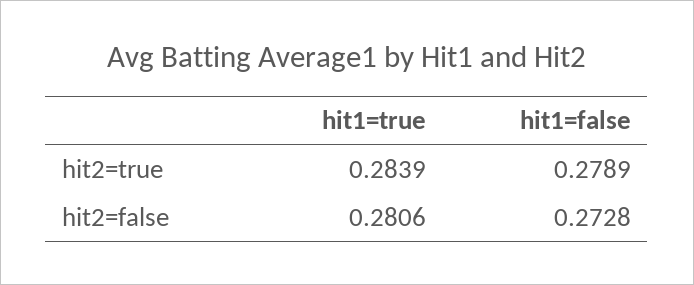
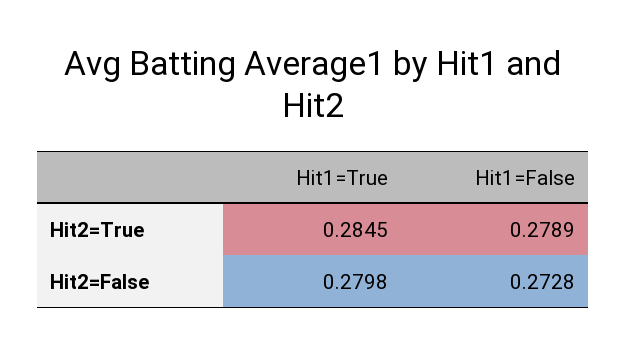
  {
    "hit1=true": {
-     "hit2=true": 0.2839,
+     "hit2=true": 0.2845,
-     "hit2=false": 0.2806
+     "hit2=false": 0.2798
    },
    "hit1=false": {
      "hit2=true": 0.2789,
      "hit2=false": 0.2728
    }
  }

